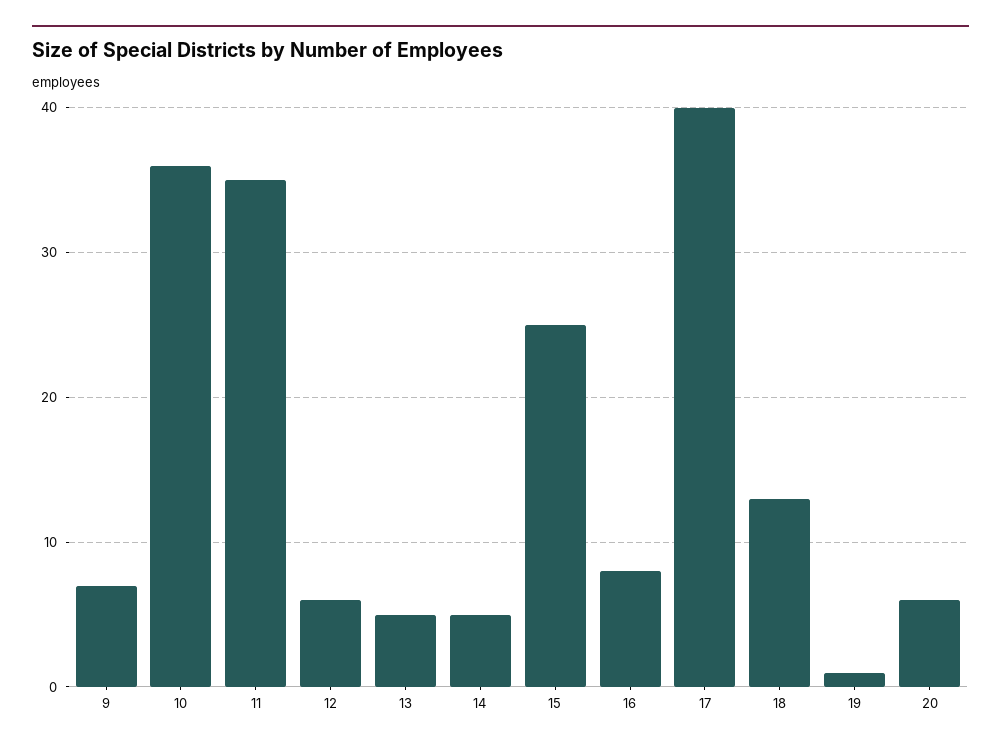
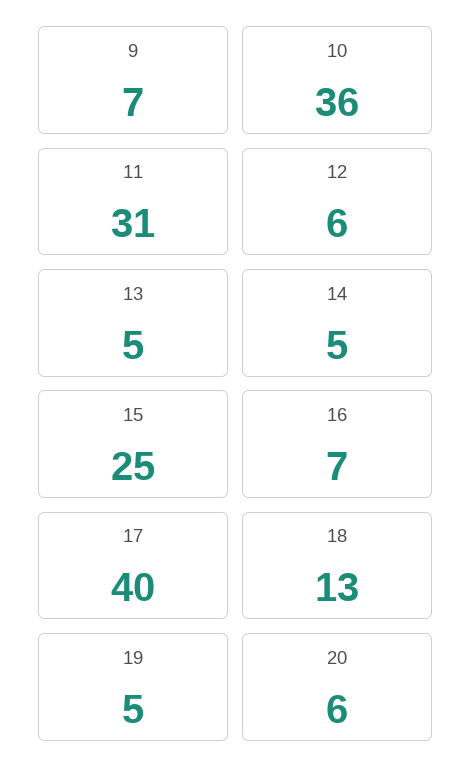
  {
    "9": 7,
    "10": 36,
-   "11": 35,
+   "11": 31,
    "12": 6,
    "13": 5,
    "14": 5,
    "15": 25,
-   "16": 8,
+   "16": 7,
    "17": 40,
    "18": 13,
-   "19": 1,
+   "19": 5,
    "20": 6
  }

